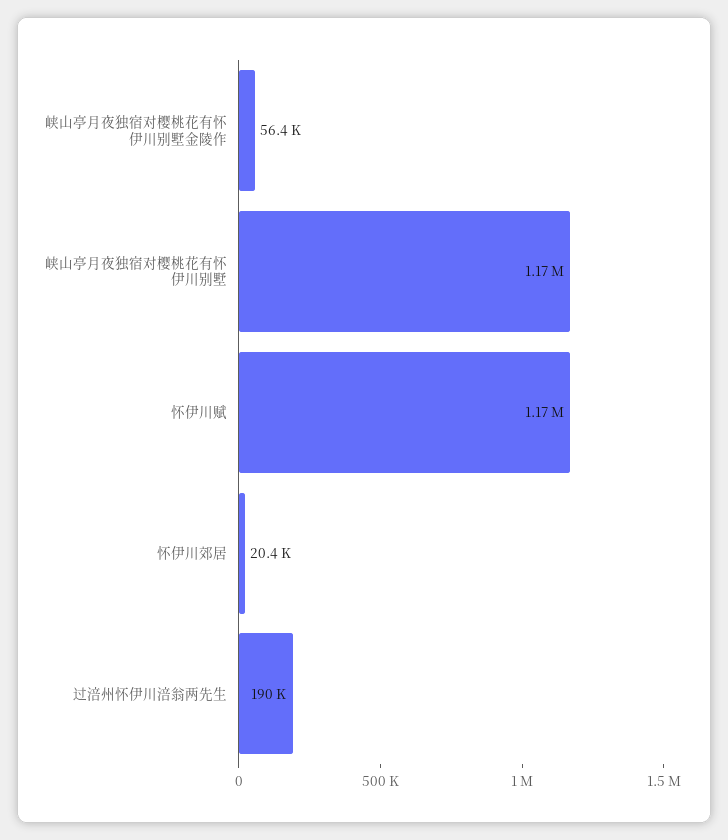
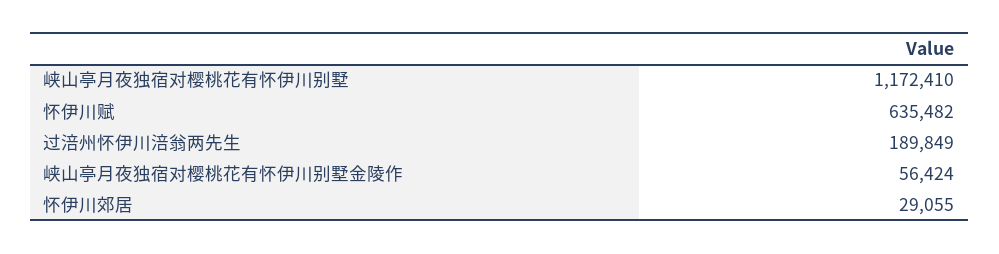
  {
    "峡山亭月夜独宿对樱桃花有怀伊川别墅金陵作": 56424,
    "峡山亭月夜独宿对樱桃花有怀伊川别墅": 1172410,
-   "怀伊川赋": 1170000,
+   "怀伊川赋": 635482,
-   "怀伊川郊居": 20400,
+   "怀伊川郊居": 29055,
    "过涪州怀伊川涪翁两先生": 189849
  }

